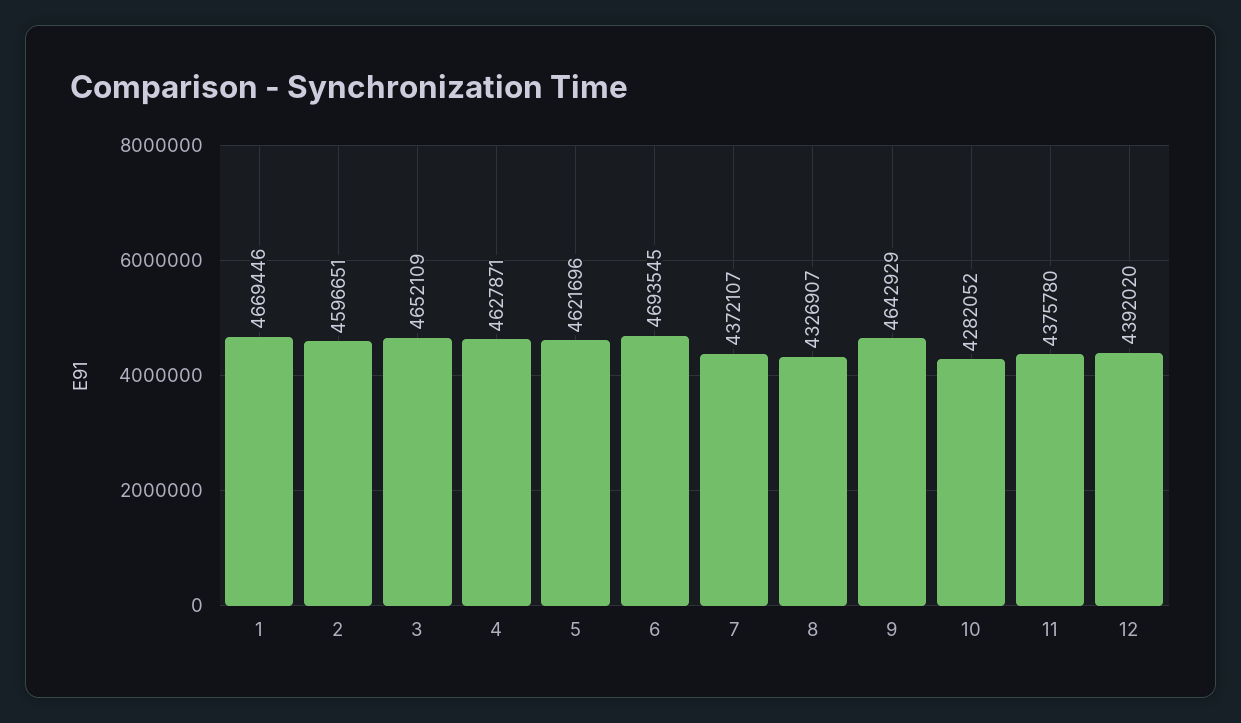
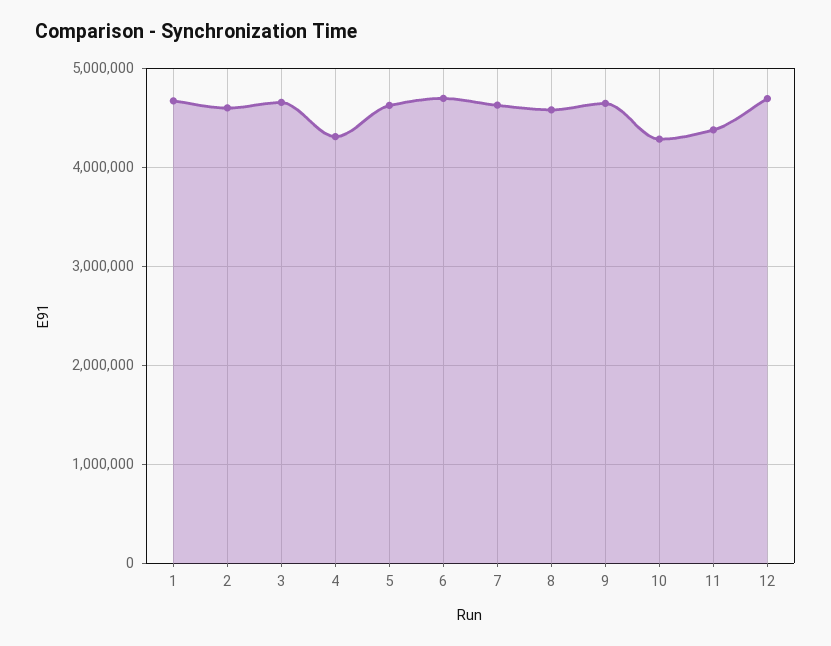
  {
    "1": 4669446,
    "2": 4596651,
    "3": 4652109,
-   "4": 4627871,
+   "4": 4300000,
    "5": 4621696,
    "6": 4693545,
-   "7": 4372107,
+   "7": 4600000,
-   "8": 4326907,
+   "8": 4600000,
    "9": 4642929,
    "10": 4282052,
    "11": 4375780,
-   "12": 4392020
+   "12": 4700000
  }

